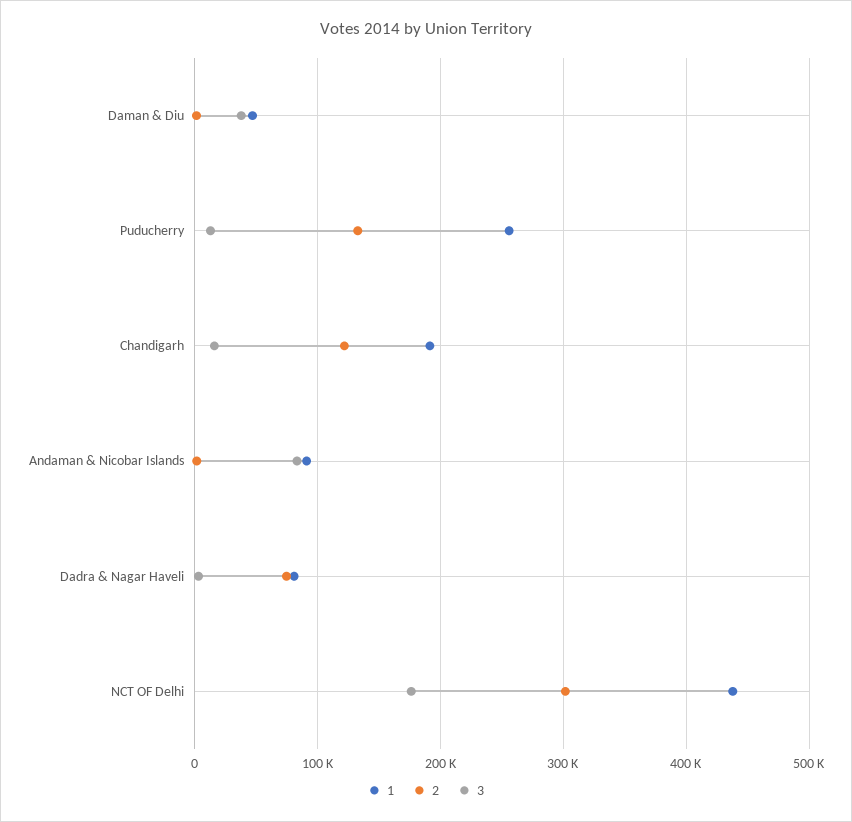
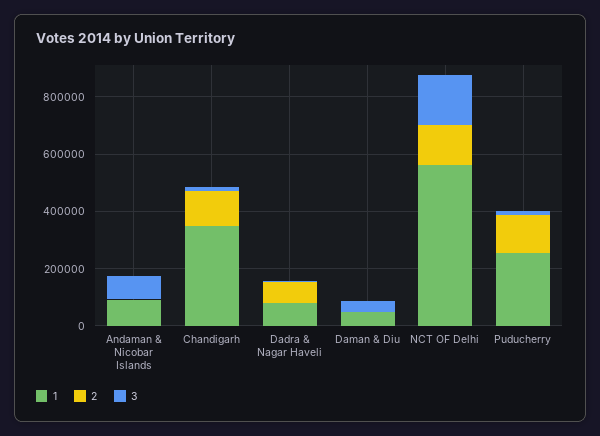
  {
    "1": {
      "Daman & Diu": 50000,
      "Puducherry": 260000,
-     "Chandigarh": 190000,
+     "Chandigarh": 350000,
      "Andaman & Nicobar Islands": 90000,
      "Dadra & Nagar Haveli": 80000,
-     "NCT OF Delhi": 440000
+     "NCT OF Delhi": 550000
    },
    "2": {
      "Daman & Diu": 0,
      "Puducherry": 130000,
      "Chandigarh": 120000,
      "Andaman & Nicobar Islands": 0,
      "Dadra & Nagar Haveli": 70000,
-     "NCT OF Delhi": 300000
+     "NCT OF Delhi": 150000
    },
    "3": {
      "Daman & Diu": 40000,
      "Puducherry": 10000,
      "Chandigarh": 20000,
      "Andaman & Nicobar Islands": 80000,
      "Dadra & Nagar Haveli": 0,
      "NCT OF Delhi": 180000
    }
  }

